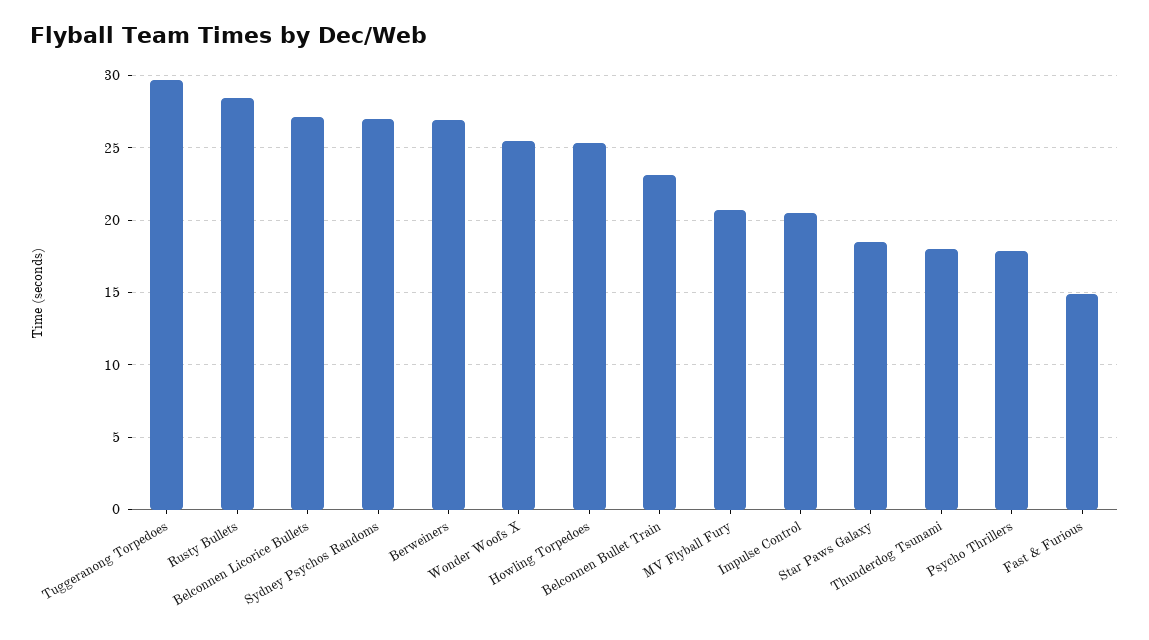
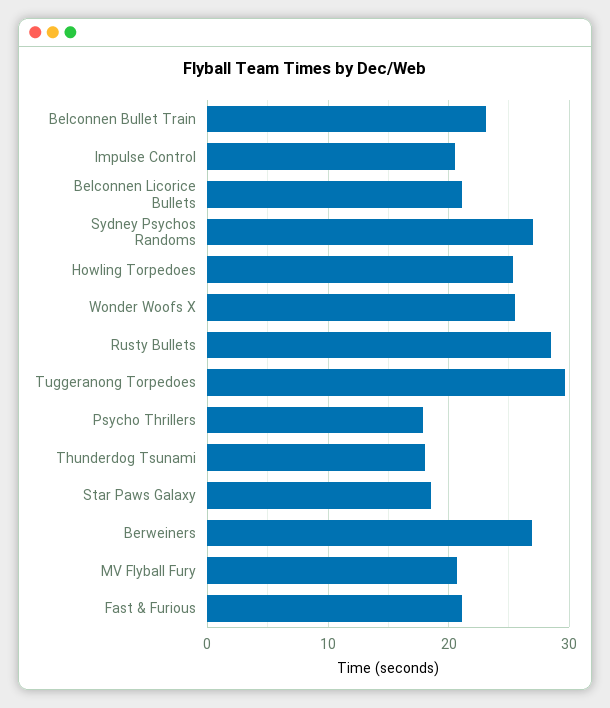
  {
    "Tuggeranong Torpedoes": 29.5,
    "Rusty Bullets": 28.5,
-   "Belconnen Licorice Bullets": 27,
+   "Belconnen Licorice Bullets": 21,
    "Sydney Psychos Randoms": 27,
    "Berweiners": 27,
    "Wonder Woofs X": 25.5,
    "Howling Torpedoes": 25.5,
    "Belconnen Bullet Train": 23,
    "MV Flyball Fury": 20.5,
    "Impulse Control": 20.5,
    "Star Paws Galaxy": 18.5,
    "Thunderdog Tsunami": 18,
    "Psycho Thrillers": 18,
-   "Fast & Furious": 15
+   "Fast & Furious": 21
  }

